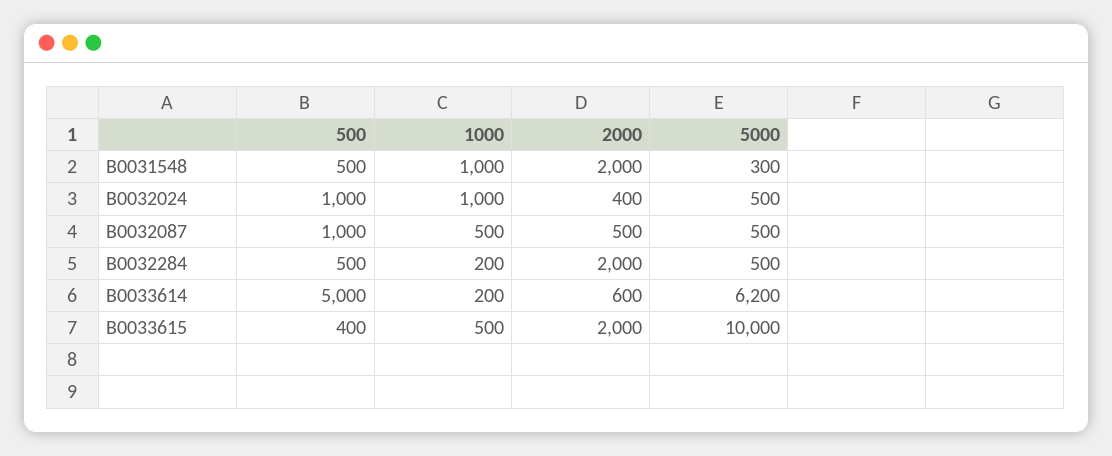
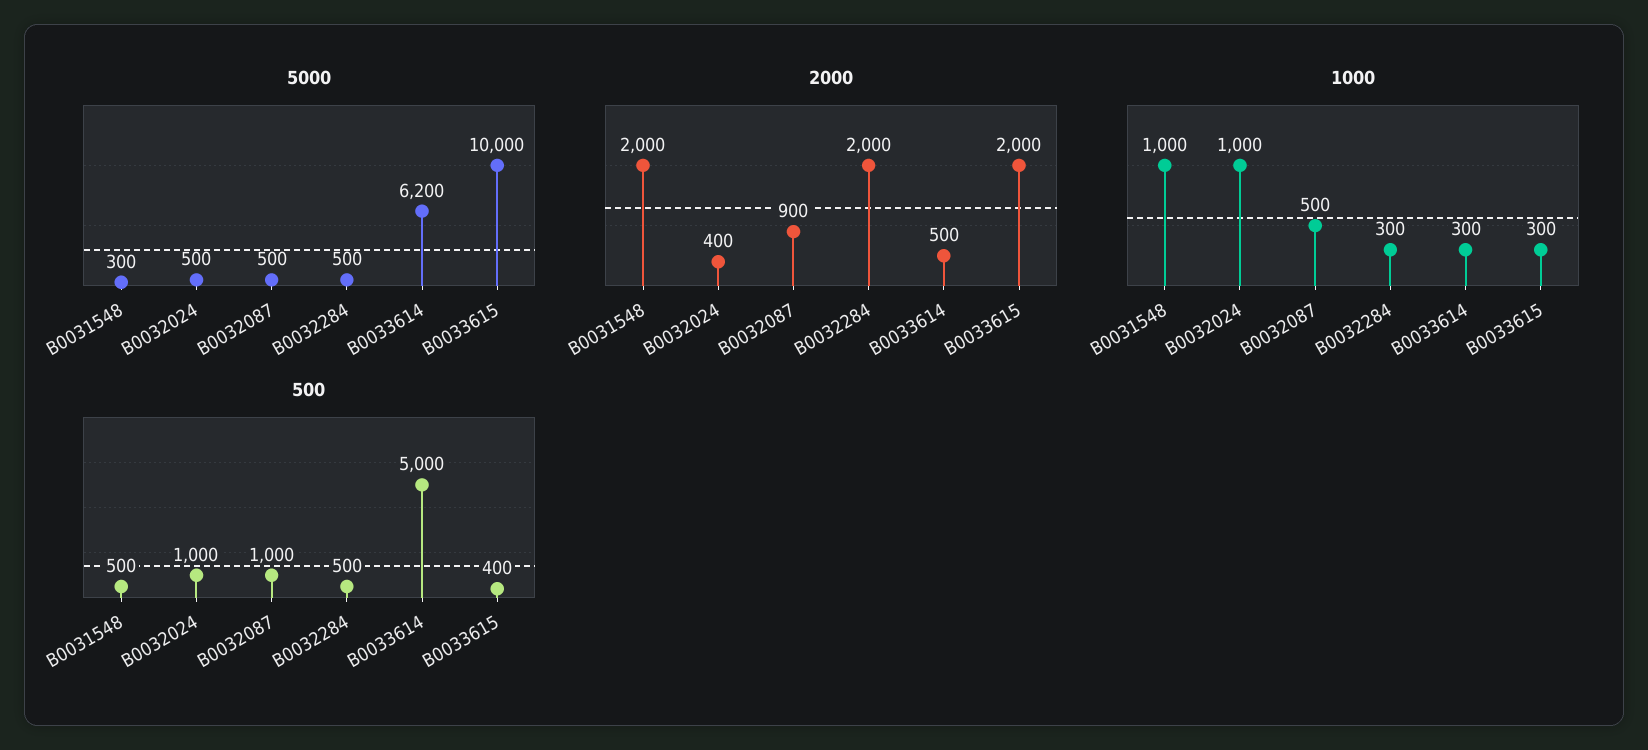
  {
    "500": {
      "B0031548": 500,
      "B0032024": 1000,
      "B0032087": 1000,
      "B0032284": 500,
      "B0033614": 5000,
      "B0033615": 400
    },
    "1000": {
      "B0031548": 1000,
      "B0032024": 1000,
      "B0032087": 500,
-     "B0032284": 200,
+     "B0032284": 300,
-     "B0033614": 200,
+     "B0033614": 300,
-     "B0033615": 500
+     "B0033615": 300
    },
    "2000": {
      "B0031548": 2000,
      "B0032024": 400,
-     "B0032087": 500,
+     "B0032087": 900,
      "B0032284": 2000,
-     "B0033614": 600,
+     "B0033614": 500,
      "B0033615": 2000
    },
    "5000": {
      "B0031548": 300,
      "B0032024": 500,
      "B0032087": 500,
      "B0032284": 500,
      "B0033614": 6200,
      "B0033615": 10000
    }
  }

